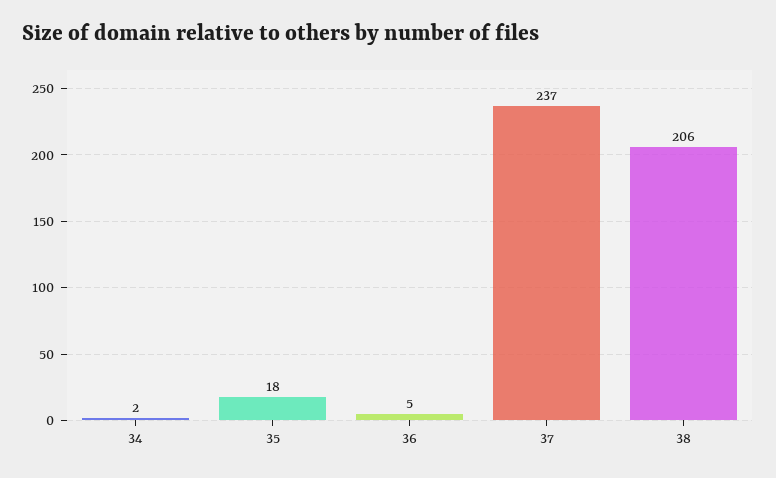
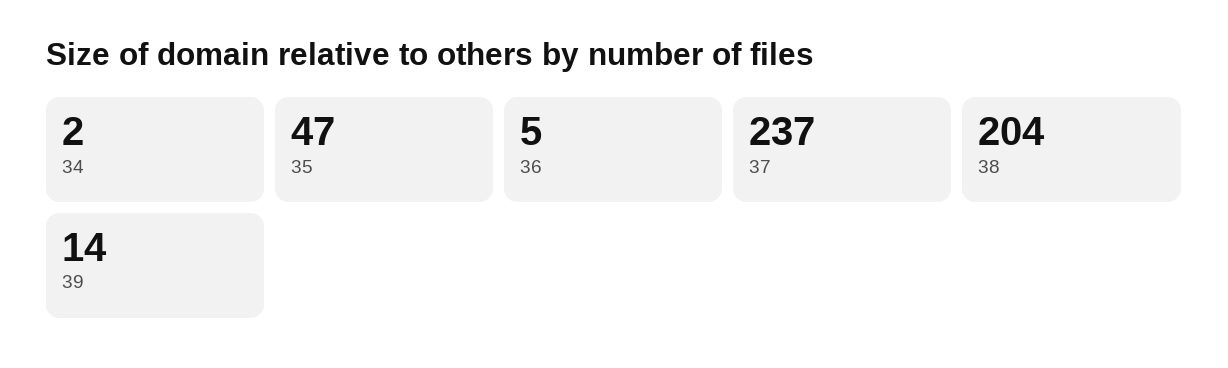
  {
    "34": 2,
-   "35": 18,
+   "35": 47,
    "36": 5,
    "37": 237,
-   "38": 206
+   "38": 204,
+   "39": 14
  }

